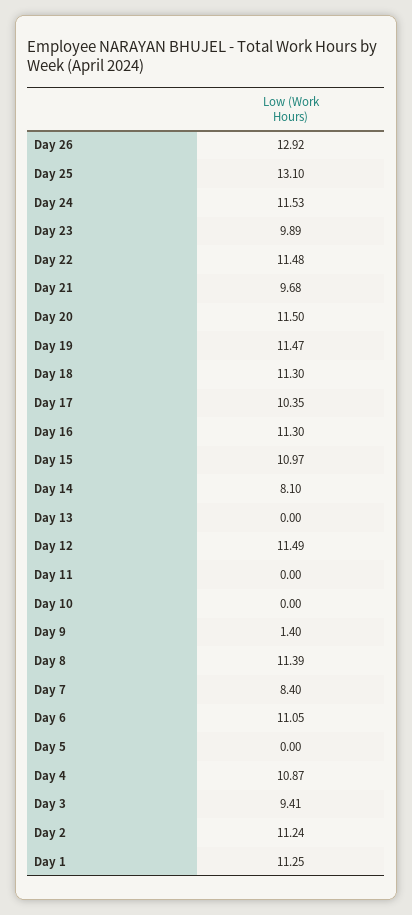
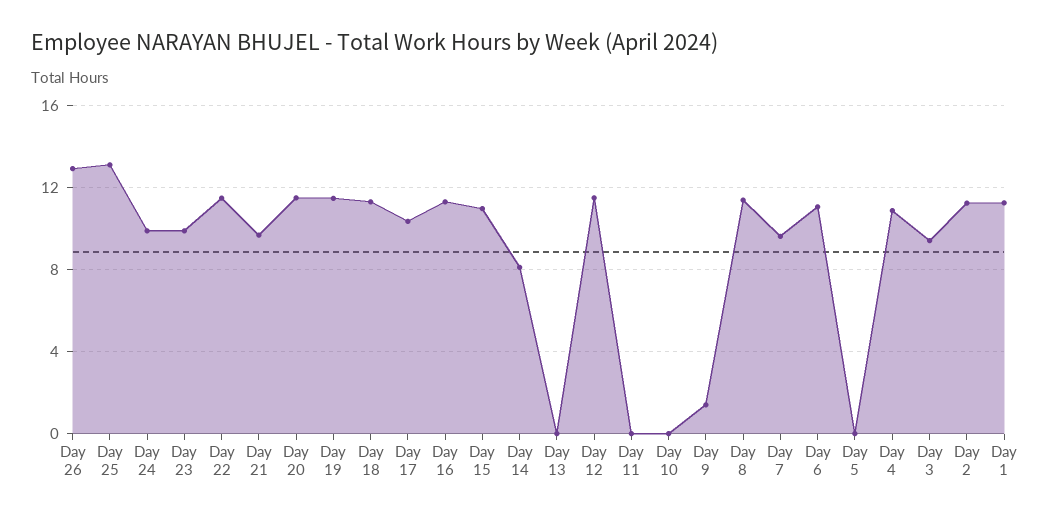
  {
    "Day 26": 12.92,
    "Day 25": 13.1,
-   "Day 24": 11.53,
+   "Day 24": 10,
    "Day 23": 9.89,
    "Day 22": 11.48,
    "Day 21": 9.68,
    "Day 20": 11.5,
    "Day 19": 11.47,
    "Day 18": 11.3,
    "Day 17": 10.35,
    "Day 16": 11.3,
    "Day 15": 10.97,
    "Day 14": 8.1,
    "Day 13": 0,
    "Day 12": 11.49,
    "Day 11": 0,
    "Day 10": 0,
    "Day 9": 1.4,
    "Day 8": 11.39,
-   "Day 7": 8.4,
+   "Day 7": 9.5,
    "Day 6": 11.05,
    "Day 5": 0,
    "Day 4": 10.87,
    "Day 3": 9.41,
    "Day 2": 11.24,
    "Day 1": 11.25
  }

